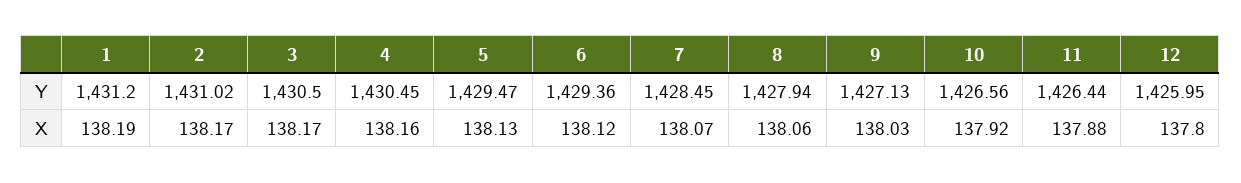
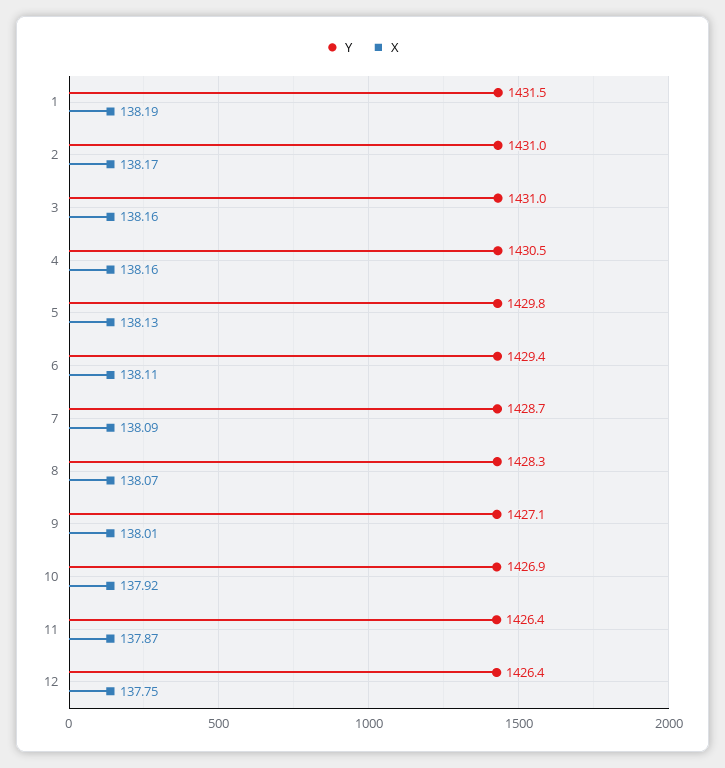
  {
    "Y": {
-     "1": 1431.2,
+     "1": 1431.5,
      "2": 1431.02,
-     "3": 1430.5,
+     "3": 1431,
      "4": 1430.45,
-     "5": 1429.47,
+     "5": 1429.8,
      "6": 1429.36,
-     "7": 1428.45,
+     "7": 1428.7,
-     "8": 1427.94,
+     "8": 1428.3,
      "9": 1427.13,
-     "10": 1426.56,
+     "10": 1426.9,
      "11": 1426.44,
-     "12": 1425.95
+     "12": 1426.4
    },
    "X": {
      "1": 138.19,
      "2": 138.17,
-     "3": 138.17,
+     "3": 138.16,
      "4": 138.16,
      "5": 138.13,
-     "6": 138.12,
+     "6": 138.11,
-     "7": 138.07,
+     "7": 138.09,
-     "8": 138.06,
+     "8": 138.07,
-     "9": 138.03,
+     "9": 138.01,
      "10": 137.92,
-     "11": 137.88,
+     "11": 137.87,
-     "12": 137.8
+     "12": 137.75
    }
  }

